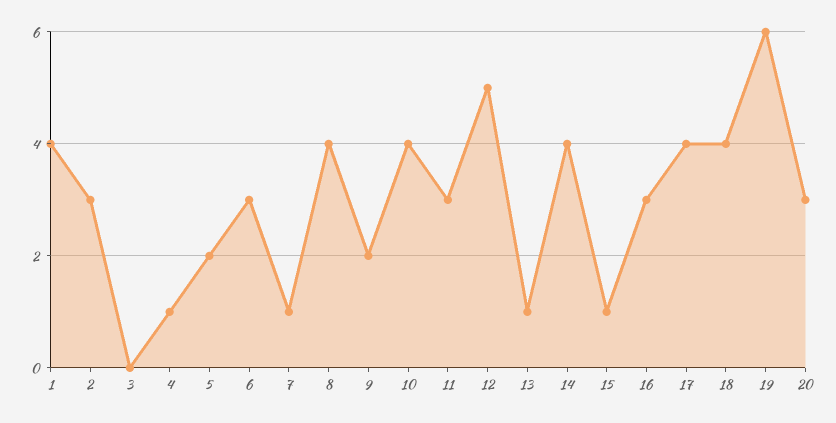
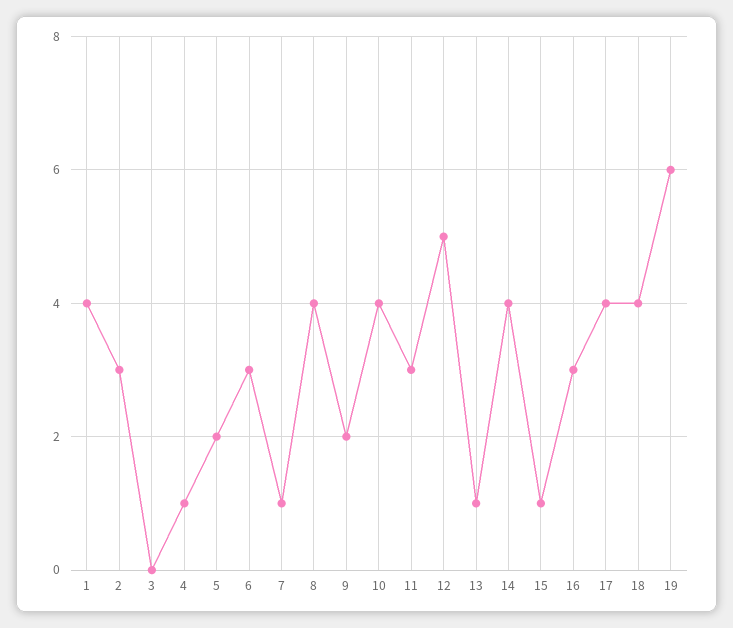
  {
    "1": 4,
    "2": 3,
    "3": 0,
    "4": 1,
    "5": 2,
    "6": 3,
    "7": 1,
    "8": 4,
    "9": 2,
    "10": 4,
    "11": 3,
    "12": 5,
    "13": 1,
    "14": 4,
    "15": 1,
    "16": 3,
    "17": 4,
    "18": 4,
-   "19": 6,
+   "19": 6
-   "20": 3
  }

